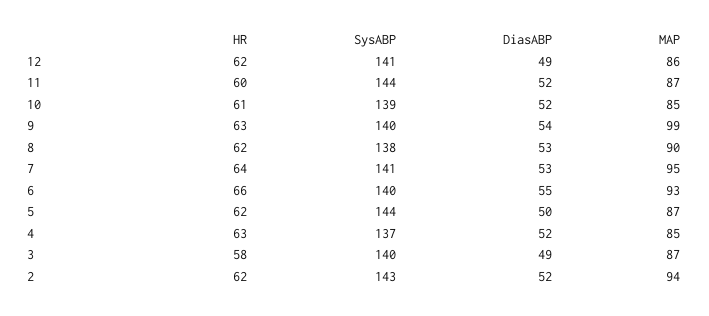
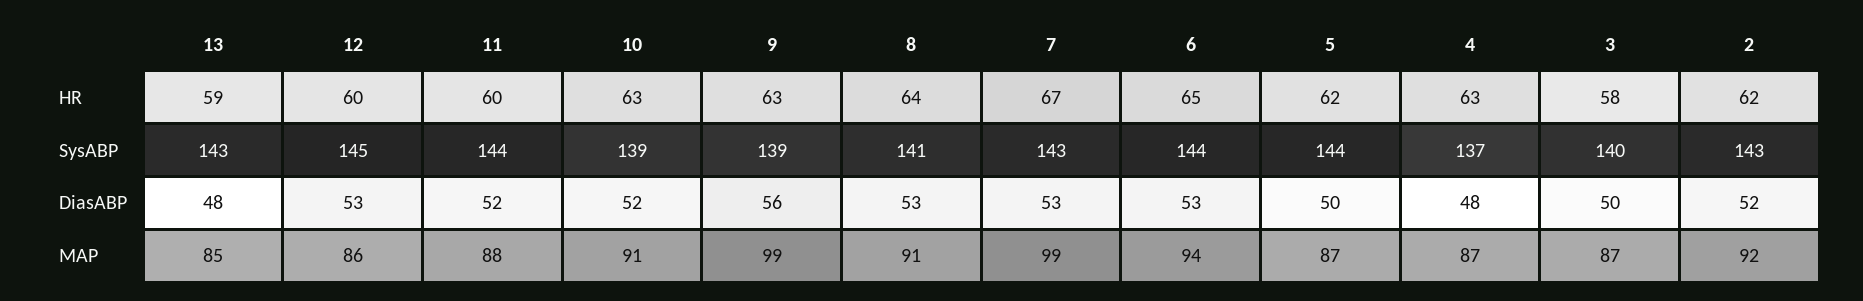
  {
    "HR": {
-     "12": 62,
+     "12": 60,
      "11": 60,
-     "10": 61,
+     "10": 63,
      "9": 63,
-     "8": 62,
+     "8": 64,
-     "7": 64,
+     "7": 67,
-     "6": 66,
+     "6": 65,
      "5": 62,
      "4": 63,
      "3": 58,
-     "2": 62
+     "2": 62,
+     "13": 59
    },
    "SysABP": {
-     "12": 141,
+     "12": 145,
      "11": 144,
      "10": 139,
-     "9": 140,
+     "9": 139,
-     "8": 138,
+     "8": 141,
-     "7": 141,
+     "7": 143,
-     "6": 140,
+     "6": 144,
      "5": 144,
      "4": 137,
      "3": 140,
-     "2": 143
+     "2": 143,
+     "13": 143
    },
    "DiasABP": {
-     "12": 49,
+     "12": 53,
      "11": 52,
      "10": 52,
-     "9": 54,
+     "9": 56,
      "8": 53,
      "7": 53,
-     "6": 55,
+     "6": 53,
      "5": 50,
-     "4": 52,
+     "4": 48,
-     "3": 49,
+     "3": 50,
-     "2": 52
+     "2": 52,
+     "13": 48
    },
    "MAP": {
      "12": 86,
-     "11": 87,
+     "11": 88,
-     "10": 85,
+     "10": 91,
      "9": 99,
-     "8": 90,
+     "8": 91,
-     "7": 95,
+     "7": 99,
-     "6": 93,
+     "6": 94,
      "5": 87,
-     "4": 85,
+     "4": 87,
      "3": 87,
-     "2": 94
+     "2": 92,
+     "13": 85
    }
  }

